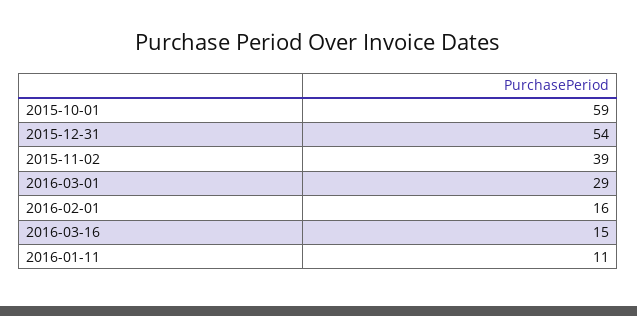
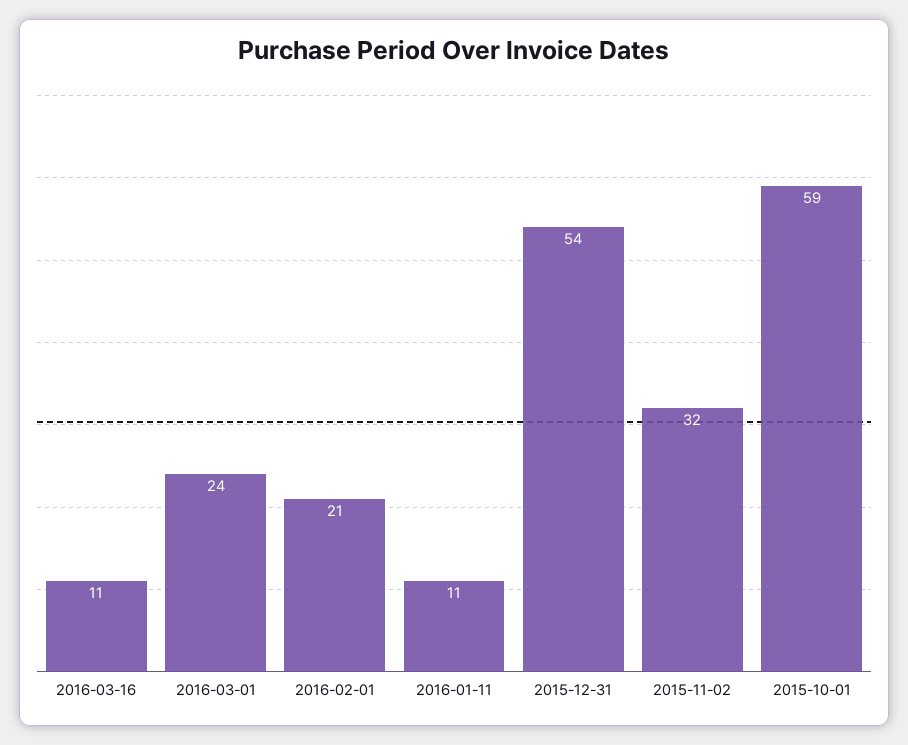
  {
    "2015-10-01": 59,
    "2015-12-31": 54,
-   "2015-11-02": 39,
+   "2015-11-02": 32,
-   "2016-03-01": 29,
+   "2016-03-01": 24,
-   "2016-02-01": 16,
+   "2016-02-01": 21,
-   "2016-03-16": 15,
+   "2016-03-16": 11,
    "2016-01-11": 11
  }

